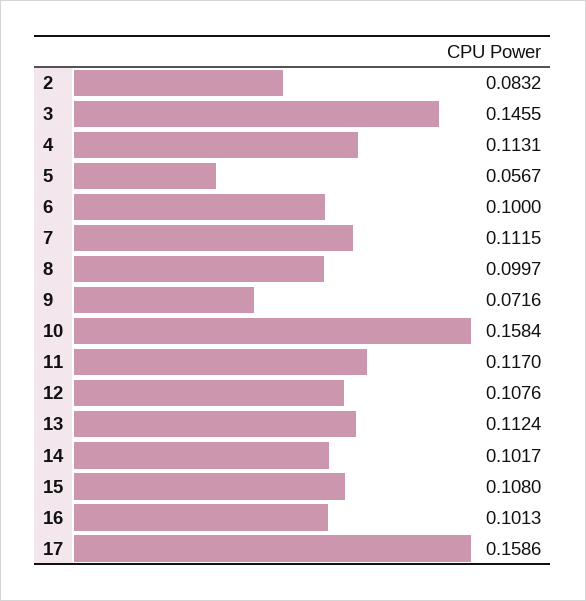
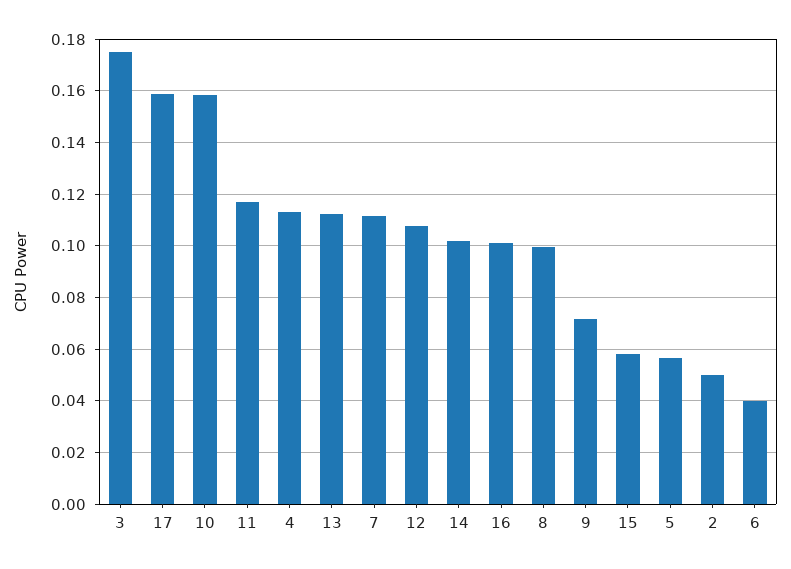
  {
-   "2": 0.0832,
+   "2": 0.05,
-   "3": 0.1455,
+   "3": 0.175,
    "4": 0.1131,
    "5": 0.0567,
-   "6": 0.1,
+   "6": 0.04,
    "7": 0.1115,
    "8": 0.0997,
    "9": 0.0716,
    "10": 0.1584,
    "11": 0.117,
    "12": 0.1076,
    "13": 0.1124,
    "14": 0.1017,
-   "15": 0.108,
+   "15": 0.0575,
    "16": 0.1013,
    "17": 0.1586
  }

